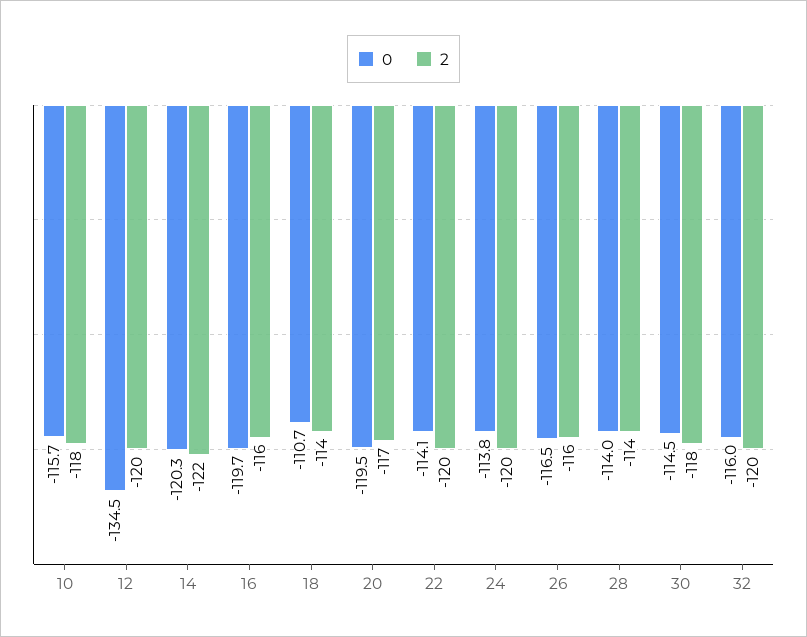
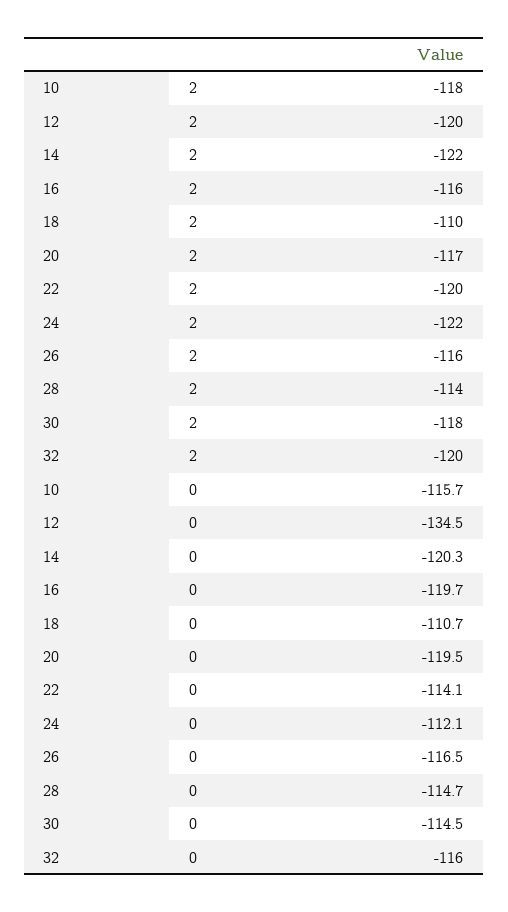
  {
    "0": {
      "10": -115.7,
      "12": -134.5,
      "14": -120.3,
      "16": -119.7,
      "18": -110.7,
      "20": -119.5,
      "22": -114.1,
-     "24": -113.8,
+     "24": -112.1,
      "26": -116.5,
-     "28": -114,
+     "28": -114.7,
      "30": -114.5,
      "32": -116
    },
    "2": {
      "10": -118,
      "12": -120,
      "14": -122,
      "16": -116,
-     "18": -114,
+     "18": -110,
      "20": -117,
      "22": -120,
-     "24": -120,
+     "24": -122,
      "26": -116,
      "28": -114,
      "30": -118,
      "32": -120
    }
  }

